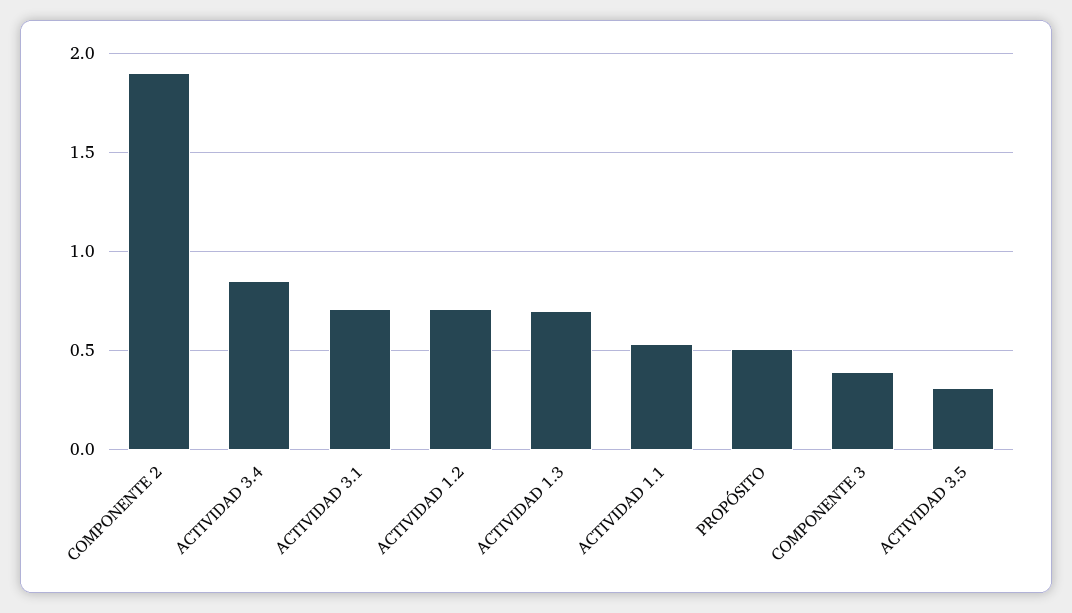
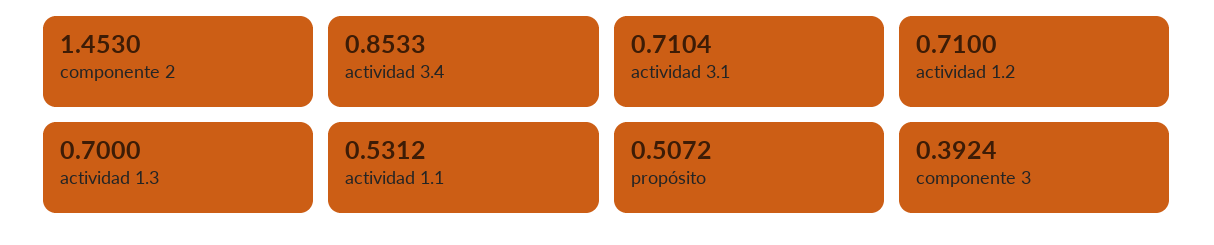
  {
-   "COMPONENTE 2": 1.9,
+   "COMPONENTE 2": 1.453,
    "ACTIVIDAD 3.4": 0.8533,
    "ACTIVIDAD 3.1": 0.7104,
    "ACTIVIDAD 1.2": 0.71,
    "ACTIVIDAD 1.3": 0.7,
    "ACTIVIDAD 1.1": 0.5312,
    "PROPÓSITO": 0.5072,
-   "COMPONENTE 3": 0.3924,
+   "COMPONENTE 3": 0.3924
-   "ACTIVIDAD 3.5": 0.3
  }

